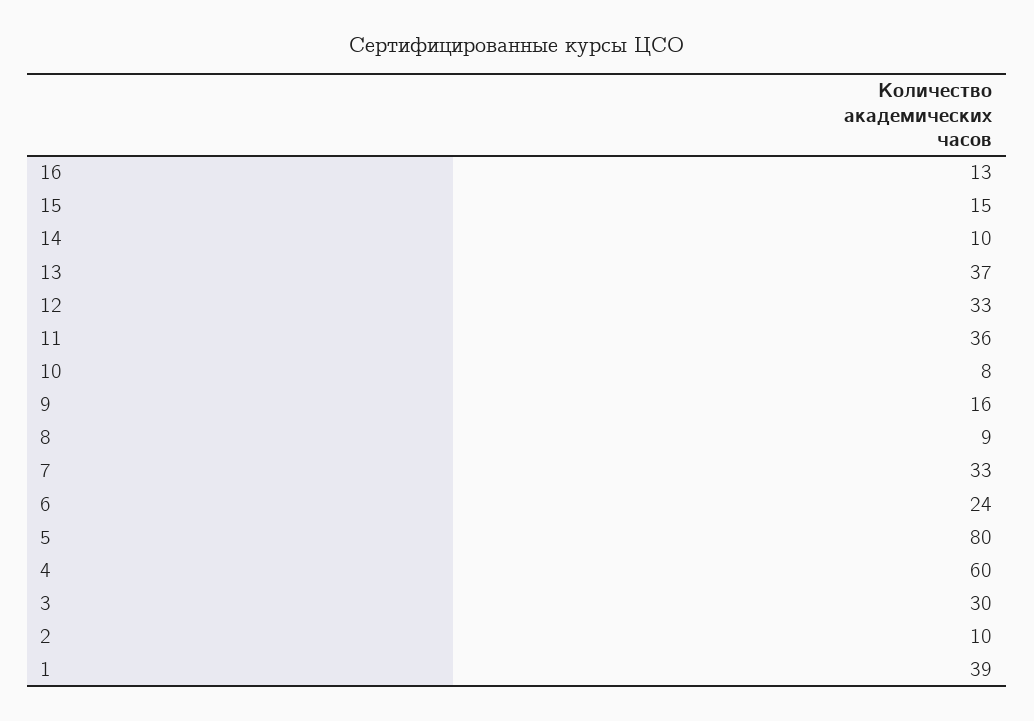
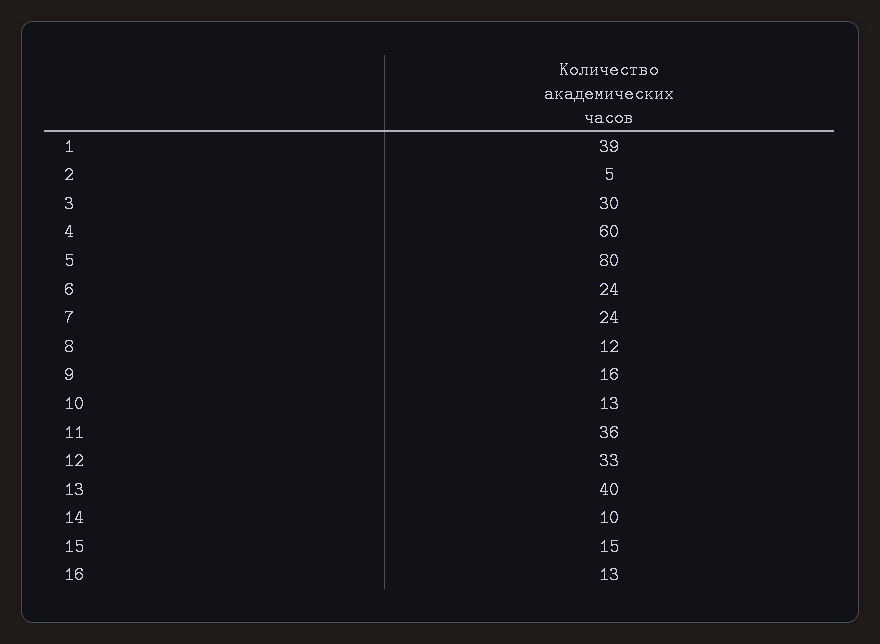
  {
    "16": 13,
    "15": 15,
    "14": 10,
-   "13": 37,
+   "13": 40,
    "12": 33,
    "11": 36,
-   "10": 8,
+   "10": 13,
    "9": 16,
-   "8": 9,
+   "8": 12,
-   "7": 33,
+   "7": 24,
    "6": 24,
    "5": 80,
    "4": 60,
    "3": 30,
-   "2": 10,
+   "2": 5,
    "1": 39
  }

